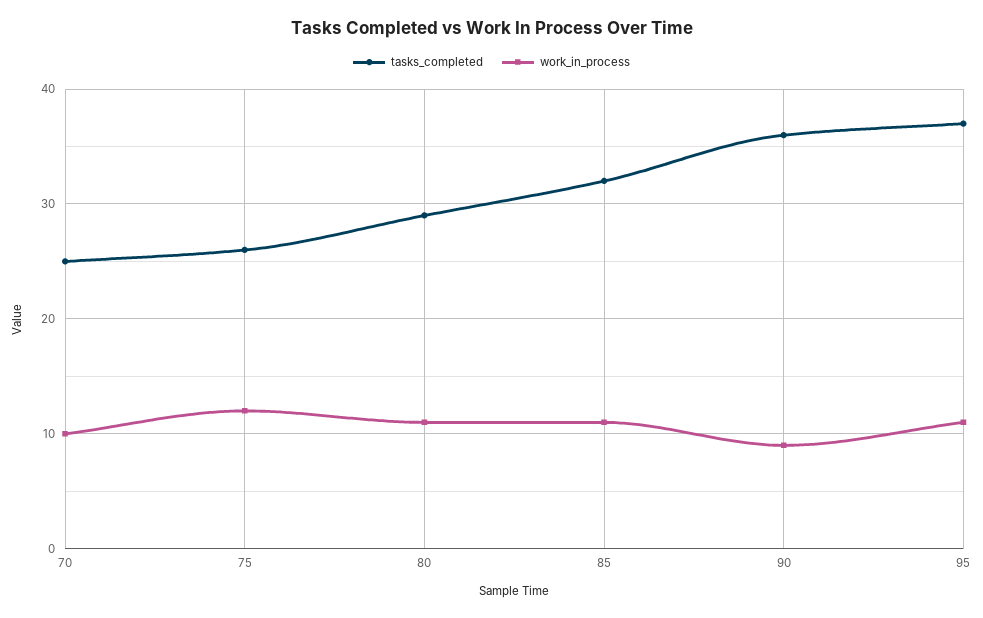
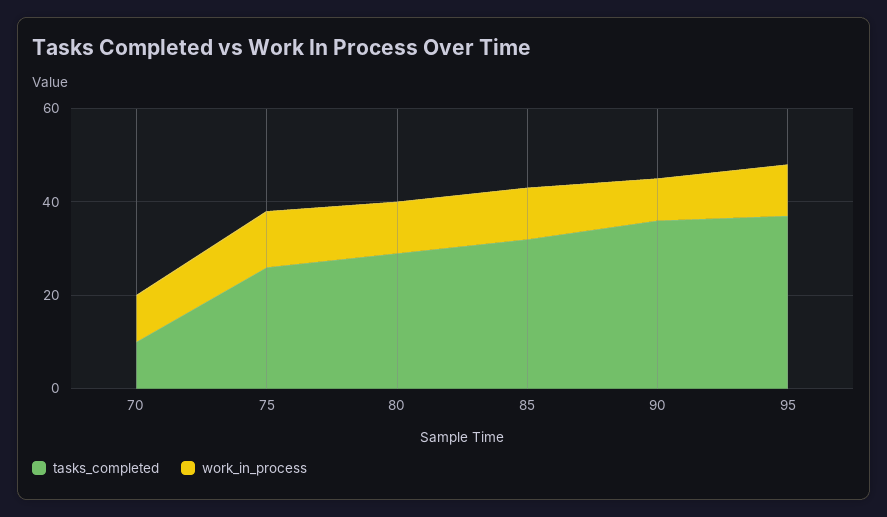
  {
    "tasks_completed": {
-     "70": 25,
+     "70": 10,
      "75": 26,
      "80": 29,
      "85": 32,
      "90": 36,
      "95": 37
    },
    "work_in_process": {
      "70": 10,
      "75": 12,
      "80": 11,
      "85": 11,
      "90": 9,
      "95": 11
    }
  }

